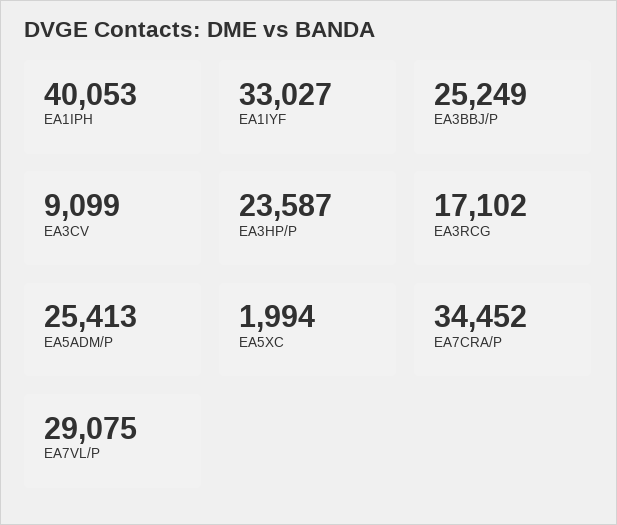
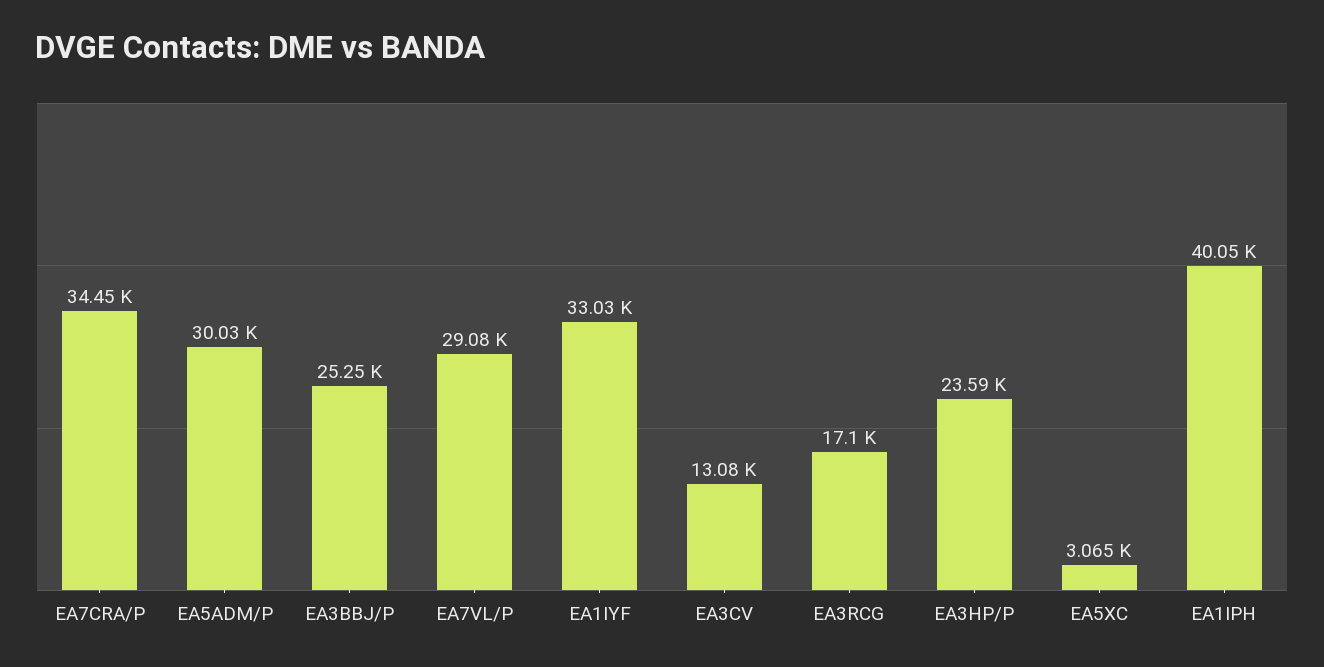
  {
    "EA1IPH": 40053,
    "EA1IYF": 33027,
    "EA3BBJ/P": 25249,
-   "EA3CV": 9099,
+   "EA3CV": 13080,
    "EA3HP/P": 23587,
    "EA3RCG": 17102,
-   "EA5ADM/P": 25413,
+   "EA5ADM/P": 30030,
-   "EA5XC": 1994,
+   "EA5XC": 3065,
    "EA7CRA/P": 34452,
    "EA7VL/P": 29075
  }

